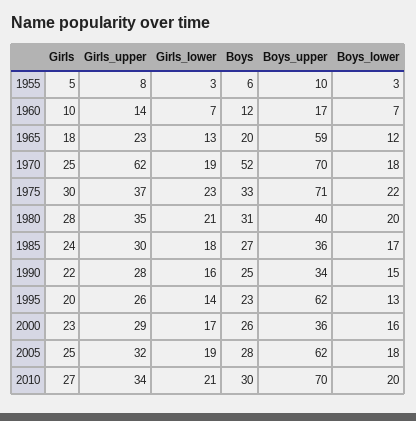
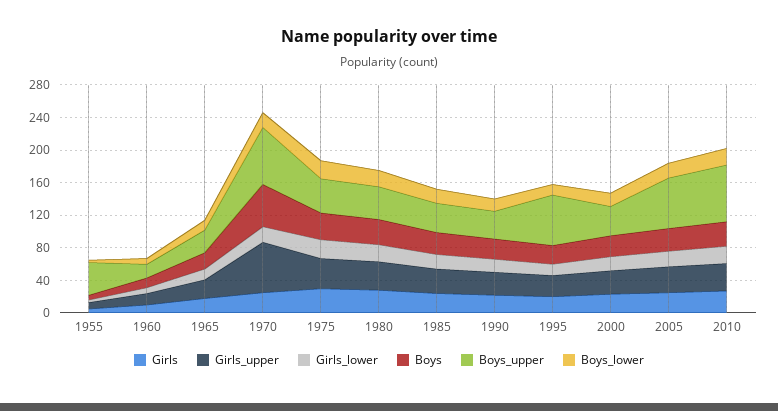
  {
    "Girls": {
      "1955": 5,
      "1960": 10,
      "1965": 18,
      "1970": 25,
      "1975": 30,
      "1980": 28,
      "1985": 24,
      "1990": 22,
      "1995": 20,
      "2000": 23,
      "2005": 25,
      "2010": 27
    },
    "Girls_upper": {
      "1955": 8,
      "1960": 14,
      "1965": 23,
      "1970": 62,
      "1975": 37,
      "1980": 35,
      "1985": 30,
      "1990": 28,
      "1995": 26,
      "2000": 29,
      "2005": 32,
      "2010": 34
    },
    "Girls_lower": {
      "1955": 3,
      "1960": 7,
      "1965": 13,
      "1970": 19,
      "1975": 23,
      "1980": 21,
      "1985": 18,
      "1990": 16,
      "1995": 14,
      "2000": 17,
      "2005": 19,
      "2010": 21
    },
    "Boys": {
      "1955": 6,
      "1960": 12,
      "1965": 20,
      "1970": 52,
      "1975": 33,
      "1980": 31,
      "1985": 27,
      "1990": 25,
      "1995": 23,
      "2000": 26,
      "2005": 28,
      "2010": 30
    },
    "Boys_upper": {
-     "1955": 10,
+     "1955": 40,
      "1960": 17,
-     "1965": 59,
+     "1965": 30,
      "1970": 70,
-     "1975": 71,
+     "1975": 40,
      "1980": 40,
      "1985": 36,
      "1990": 34,
      "1995": 62,
      "2000": 36,
      "2005": 62,
      "2010": 70
    },
    "Boys_lower": {
      "1955": 3,
      "1960": 7,
      "1965": 12,
      "1970": 18,
      "1975": 22,
      "1980": 20,
      "1985": 17,
      "1990": 15,
      "1995": 13,
      "2000": 16,
      "2005": 18,
      "2010": 20
    }
  }

